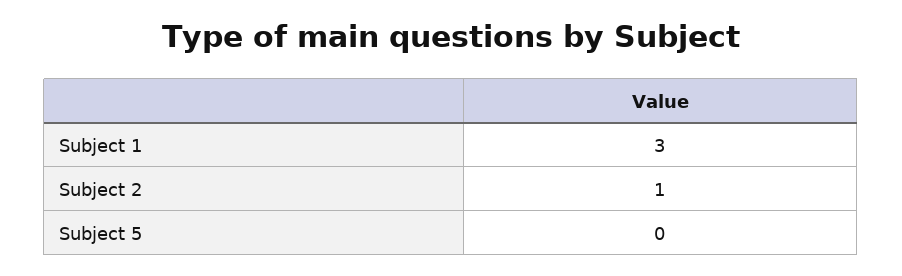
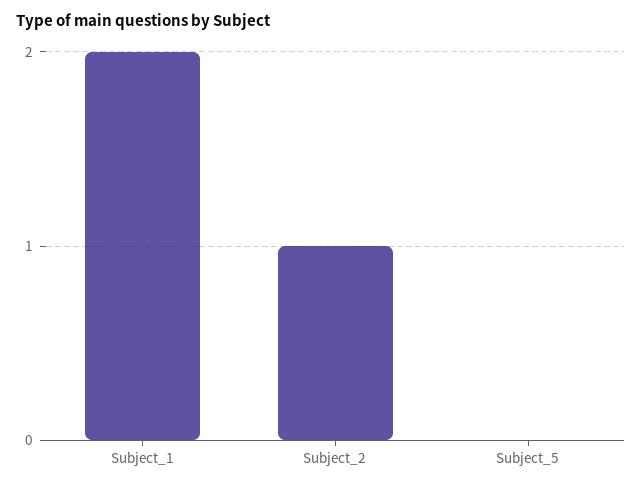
  {
-   "Subject 1": 3,
+   "Subject 1": 2,
    "Subject 2": 1,
    "Subject 5": 0
  }

